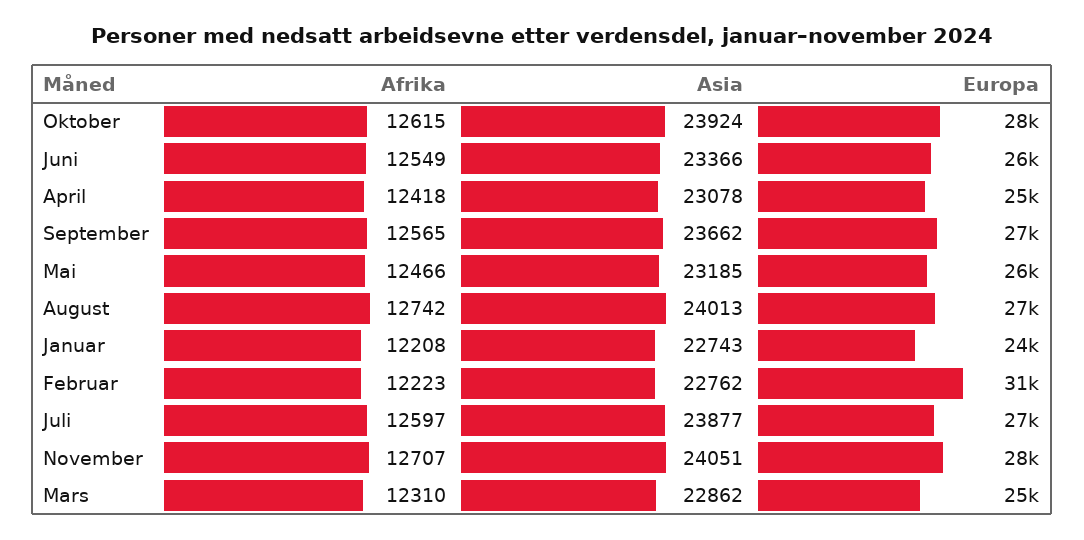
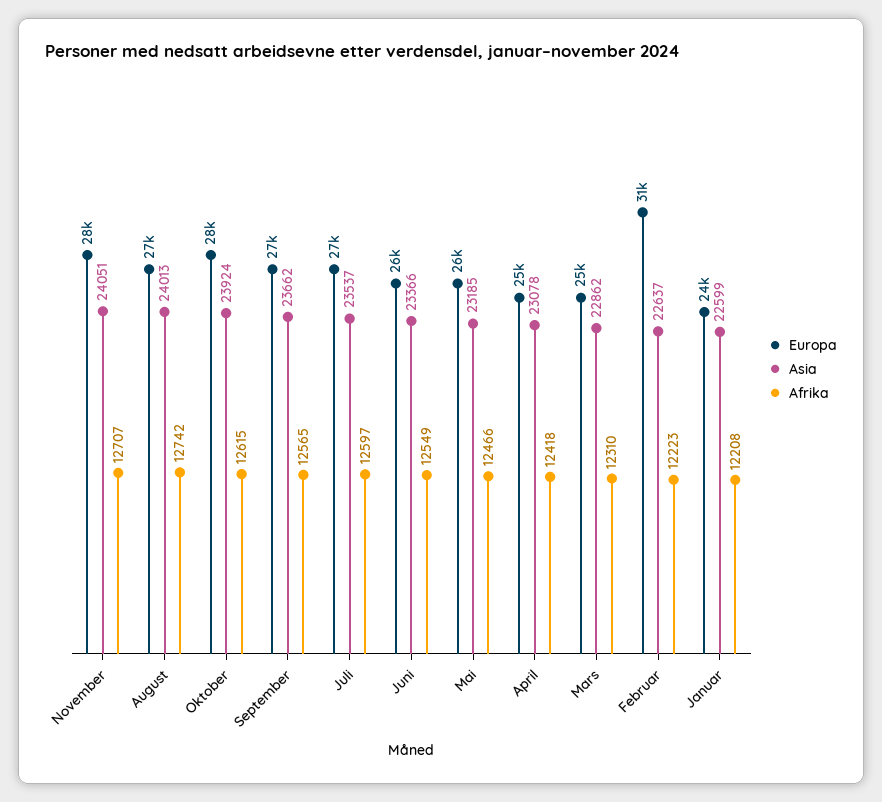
  {
    "Afrika": {
      "Oktober": 12615,
      "Juni": 12549,
      "April": 12418,
      "September": 12565,
      "Mai": 12466,
      "August": 12742,
      "Januar": 12208,
      "Februar": 12223,
      "Juli": 12597,
      "November": 12707,
      "Mars": 12310
    },
    "Asia": {
      "Oktober": 23924,
      "Juni": 23366,
      "April": 23078,
      "September": 23662,
      "Mai": 23185,
      "August": 24013,
-     "Januar": 22743,
+     "Januar": 22599,
-     "Februar": 22762,
+     "Februar": 22637,
-     "Juli": 23877,
+     "Juli": 23537,
      "November": 24051,
      "Mars": 22862
    },
    "Europa": {
      "Oktober": 28000,
      "Juni": 26000,
      "April": 25000,
      "September": 27000,
      "Mai": 26000,
      "August": 27000,
      "Januar": 24000,
      "Februar": 31000,
      "Juli": 27000,
      "November": 28000,
      "Mars": 25000
    }
  }

